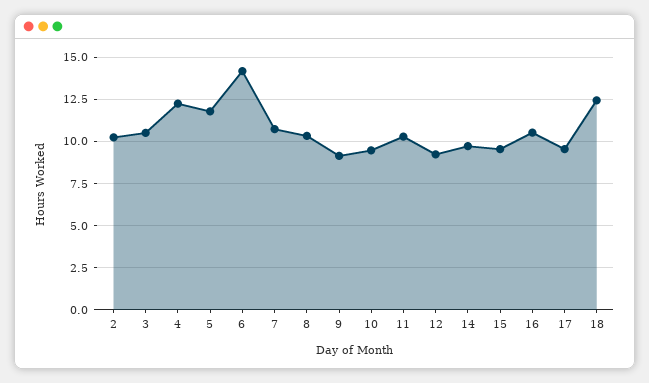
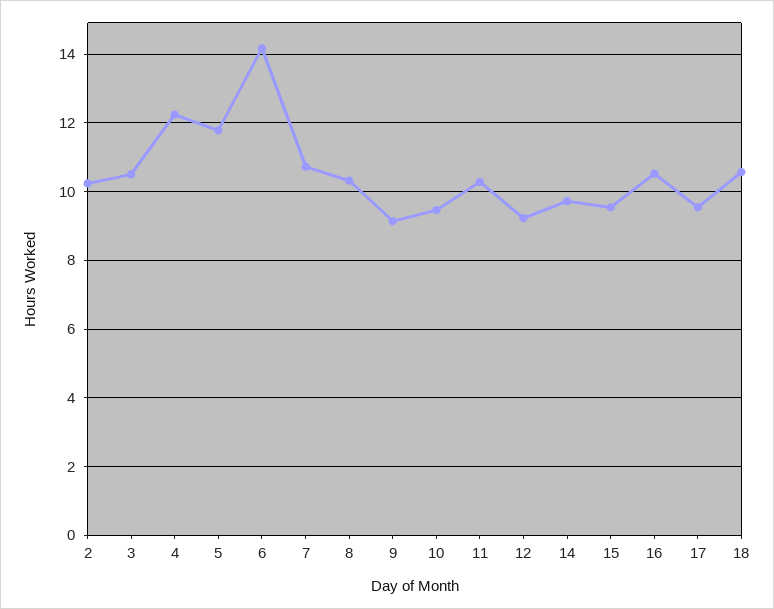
  {
    "2": 10.2,
    "3": 10.6,
    "4": 12.2,
    "5": 11.8,
    "6": 14.2,
    "7": 10.8,
    "8": 10.4,
    "9": 9.2,
    "10": 9.4,
    "11": 10.2,
    "12": 9.2,
    "14": 9.8,
    "15": 9.6,
    "16": 10.6,
    "17": 9.6,
-   "18": 12.5
+   "18": 10.6
  }

